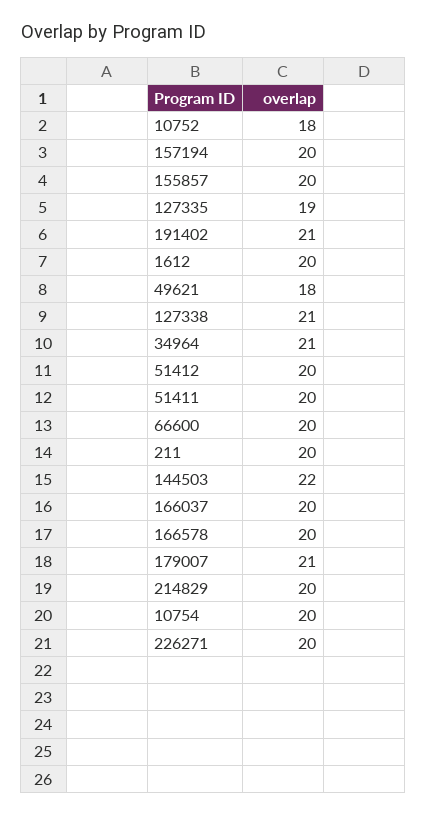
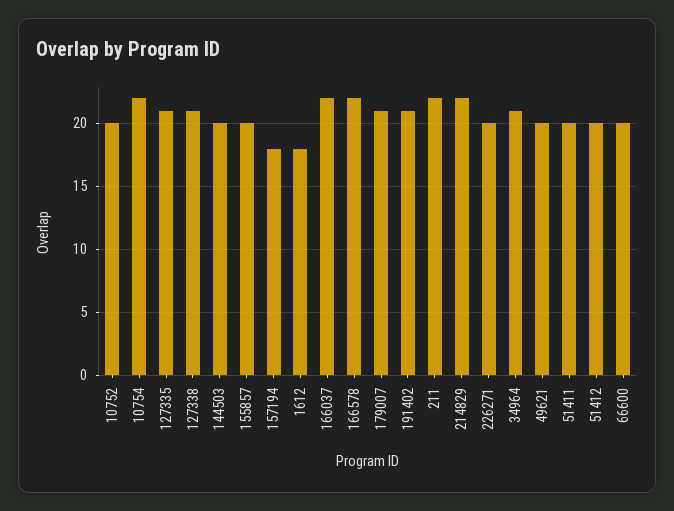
  {
-   "10752": 18,
+   "10752": 20,
-   "157194": 20,
+   "157194": 18,
    "155857": 20,
-   "127335": 19,
+   "127335": 21,
    "191402": 21,
-   "1612": 20,
+   "1612": 18,
-   "49621": 18,
+   "49621": 20,
    "127338": 21,
    "34964": 21,
    "51412": 20,
    "51411": 20,
    "66600": 20,
-   "211": 20,
+   "211": 22,
-   "144503": 22,
+   "144503": 20,
-   "166037": 20,
+   "166037": 22,
-   "166578": 20,
+   "166578": 22,
    "179007": 21,
-   "214829": 20,
+   "214829": 22,
-   "10754": 20,
+   "10754": 22,
    "226271": 20
  }

